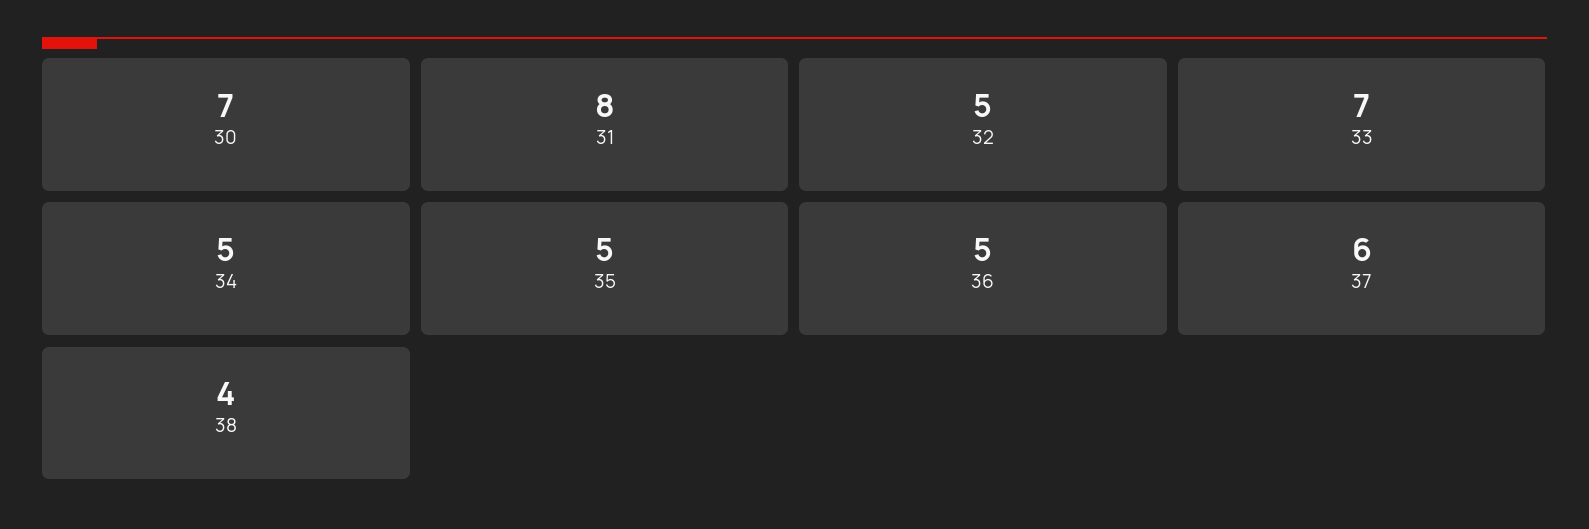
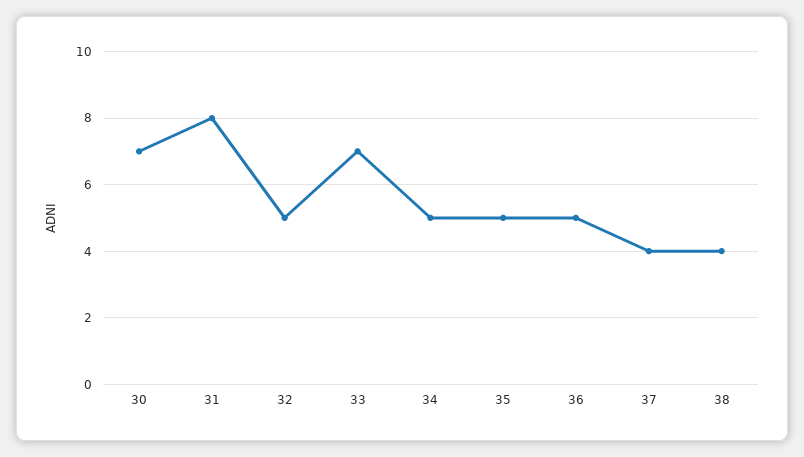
  {
    "30": 7,
    "31": 8,
    "32": 5,
    "33": 7,
    "34": 5,
    "35": 5,
    "36": 5,
-   "37": 6,
+   "37": 4,
    "38": 4
  }

